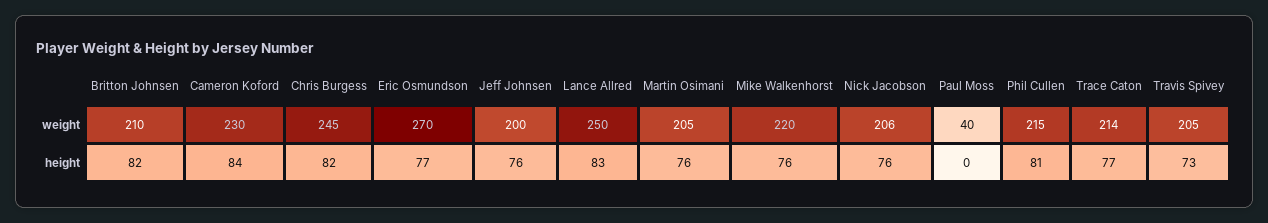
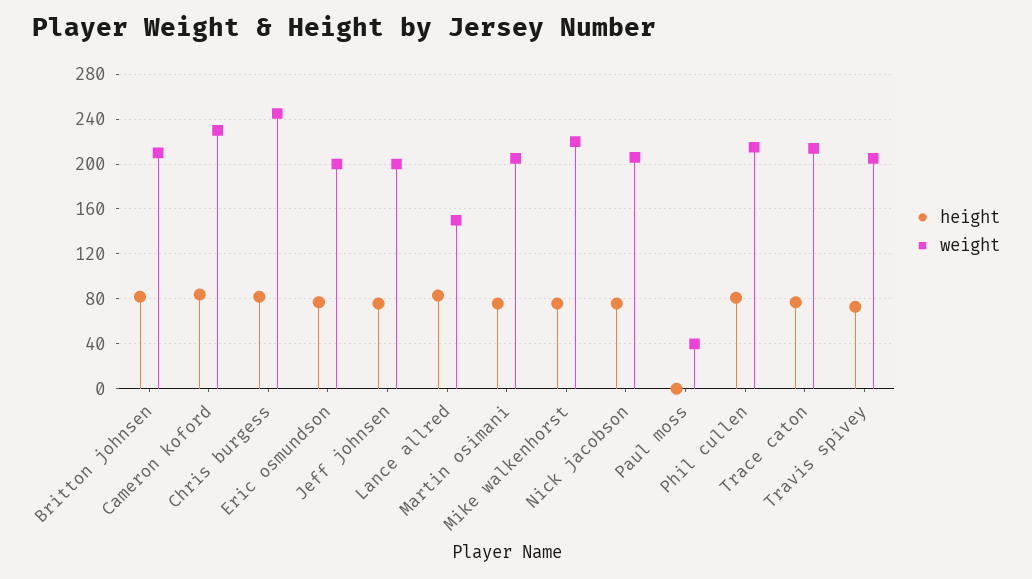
  {
    "weight": {
      "Britton Johnsen": 210,
      "Cameron Koford": 230,
      "Chris Burgess": 245,
-     "Eric Osmundson": 270,
+     "Eric Osmundson": 200,
      "Jeff Johnsen": 200,
-     "Lance Allred": 250,
+     "Lance Allred": 150,
      "Martin Osimani": 205,
      "Mike Walkenhorst": 220,
      "Nick Jacobson": 206,
      "Paul Moss": 40,
      "Phil Cullen": 215,
      "Trace Caton": 214,
      "Travis Spivey": 205
    },
    "height": {
      "Britton Johnsen": 82,
      "Cameron Koford": 84,
      "Chris Burgess": 82,
      "Eric Osmundson": 77,
      "Jeff Johnsen": 76,
      "Lance Allred": 83,
      "Martin Osimani": 76,
      "Mike Walkenhorst": 76,
      "Nick Jacobson": 76,
      "Paul Moss": 0,
      "Phil Cullen": 81,
      "Trace Caton": 77,
      "Travis Spivey": 73
    }
  }

